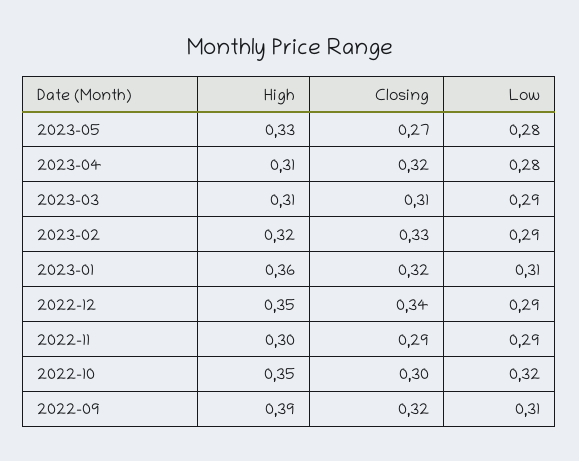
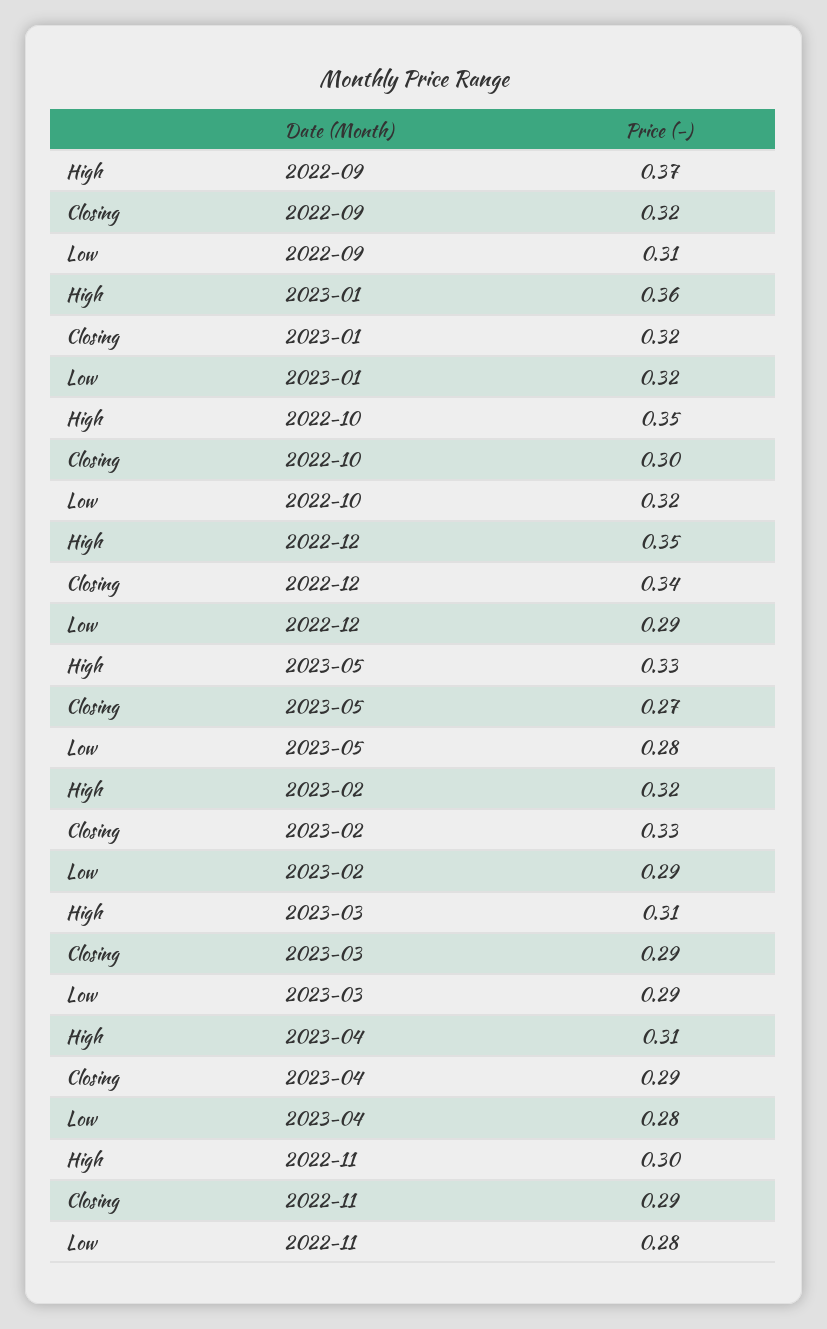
  {
    "High": {
      "2023-05": 0.33,
      "2023-04": 0.31,
      "2023-03": 0.31,
      "2023-02": 0.32,
      "2023-01": 0.36,
      "2022-12": 0.35,
      "2022-11": 0.3,
      "2022-10": 0.35,
-     "2022-09": 0.39
+     "2022-09": 0.37
    },
    "Closing": {
      "2023-05": 0.27,
-     "2023-04": 0.32,
+     "2023-04": 0.29,
-     "2023-03": 0.31,
+     "2023-03": 0.29,
      "2023-02": 0.33,
      "2023-01": 0.32,
      "2022-12": 0.34,
      "2022-11": 0.29,
      "2022-10": 0.3,
      "2022-09": 0.32
    },
    "Low": {
      "2023-05": 0.28,
      "2023-04": 0.28,
      "2023-03": 0.29,
      "2023-02": 0.29,
-     "2023-01": 0.31,
+     "2023-01": 0.32,
      "2022-12": 0.29,
-     "2022-11": 0.29,
+     "2022-11": 0.28,
      "2022-10": 0.32,
      "2022-09": 0.31
    }
  }

